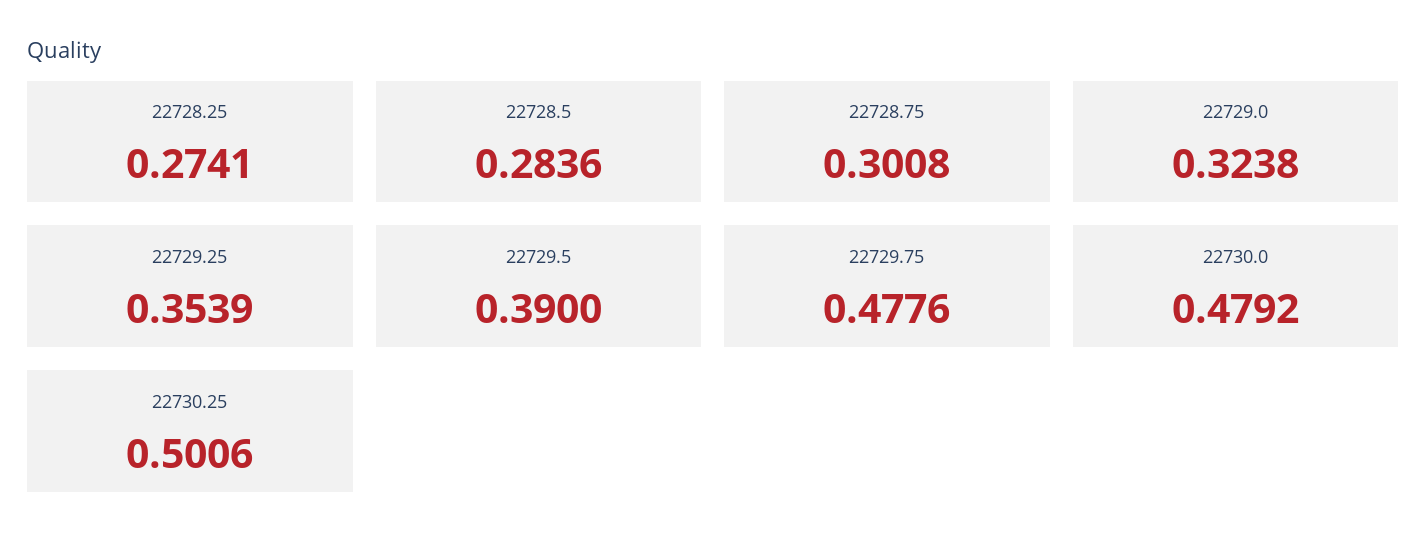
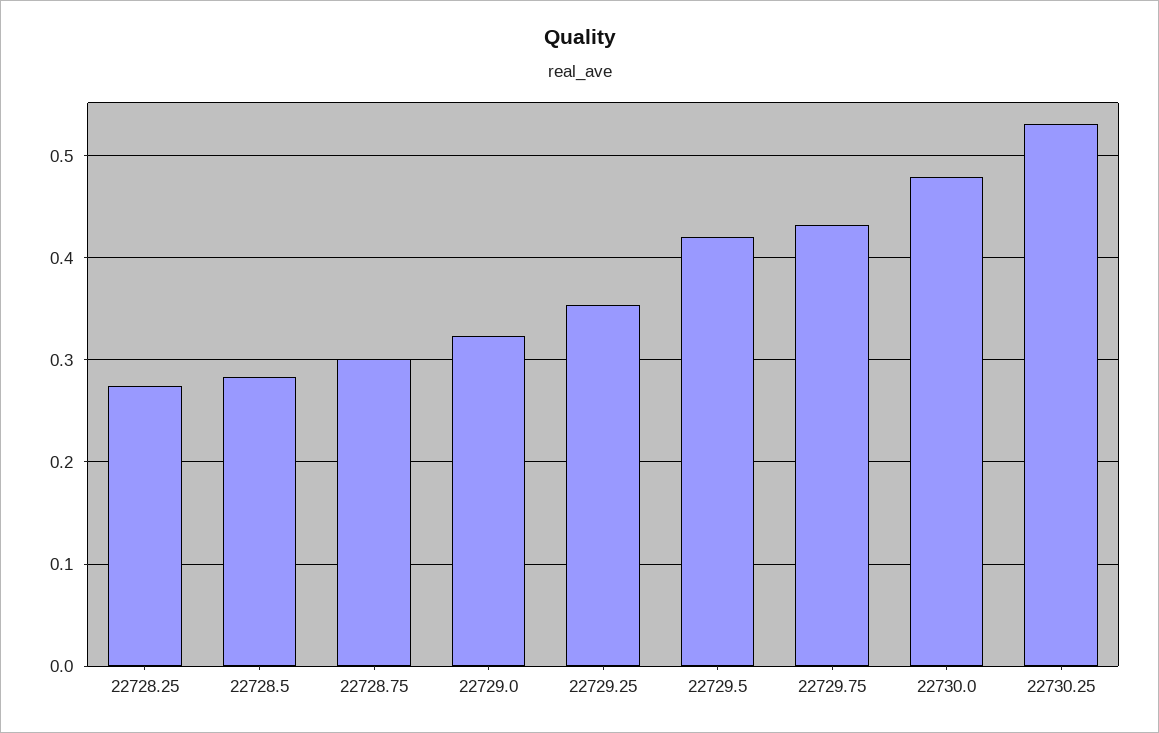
  {
    "22728.25": 0.2741,
    "22728.5": 0.2836,
    "22728.75": 0.3008,
    "22729.0": 0.3238,
    "22729.25": 0.3539,
-   "22729.5": 0.39,
+   "22729.5": 0.42,
-   "22729.75": 0.4776,
+   "22729.75": 0.43,
    "22730.0": 0.4792,
-   "22730.25": 0.5006
+   "22730.25": 0.53
  }

